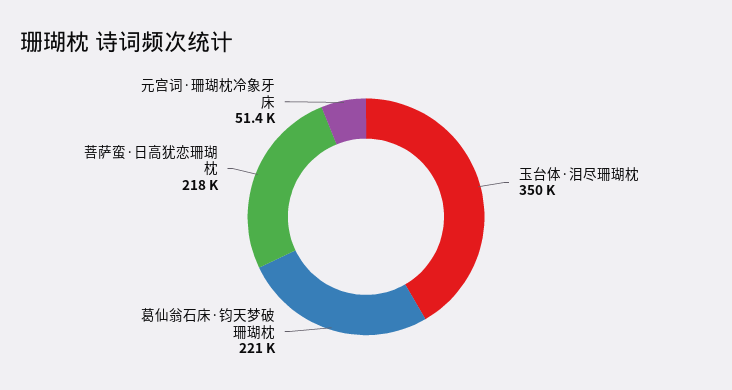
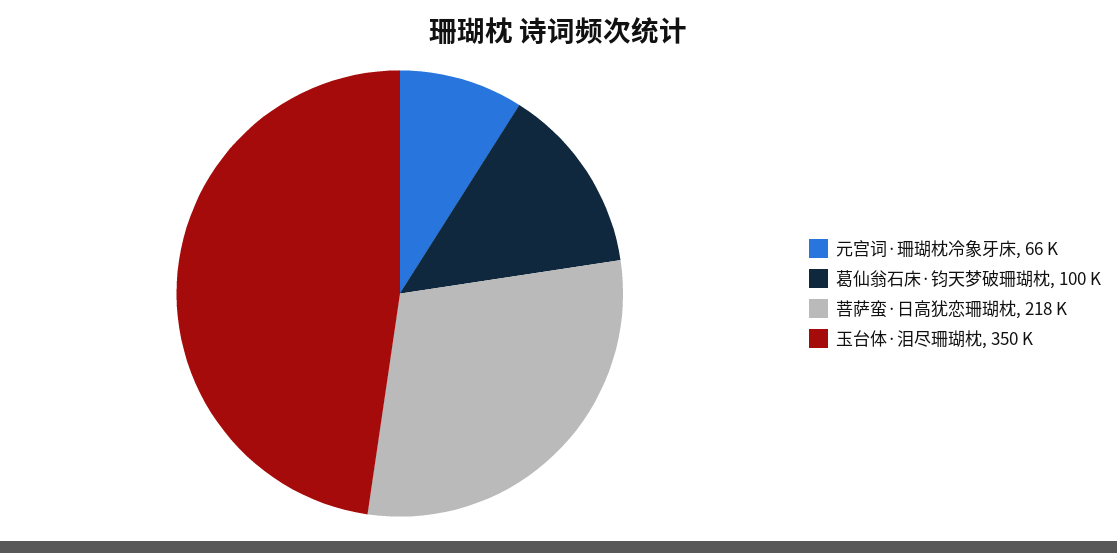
  {
    "玉台体·泪尽珊瑚枕": 350000,
-   "葛仙翁石床·钧天梦破珊瑚枕": 221000,
+   "葛仙翁石床·钧天梦破珊瑚枕": 100000,
    "菩萨蛮·日高犹恋珊瑚枕": 218000,
-   "元宫词·珊瑚枕冷象牙床": 51400
+   "元宫词·珊瑚枕冷象牙床": 66000
  }

